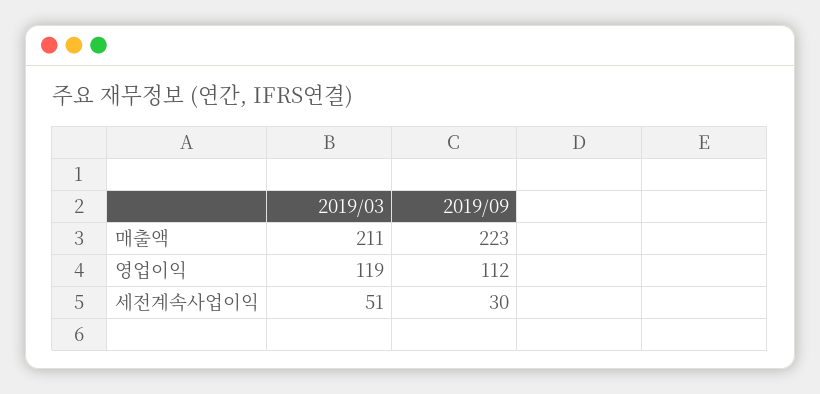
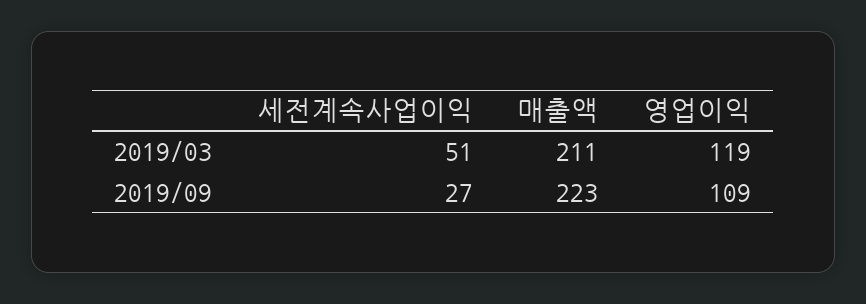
  {
    "2019/03": {
      "매출액": 211,
      "영업이익": 119,
      "세전계속사업이익": 51
    },
    "2019/09": {
      "매출액": 223,
-     "영업이익": 112,
+     "영업이익": 109,
-     "세전계속사업이익": 30
+     "세전계속사업이익": 27
    }
  }

